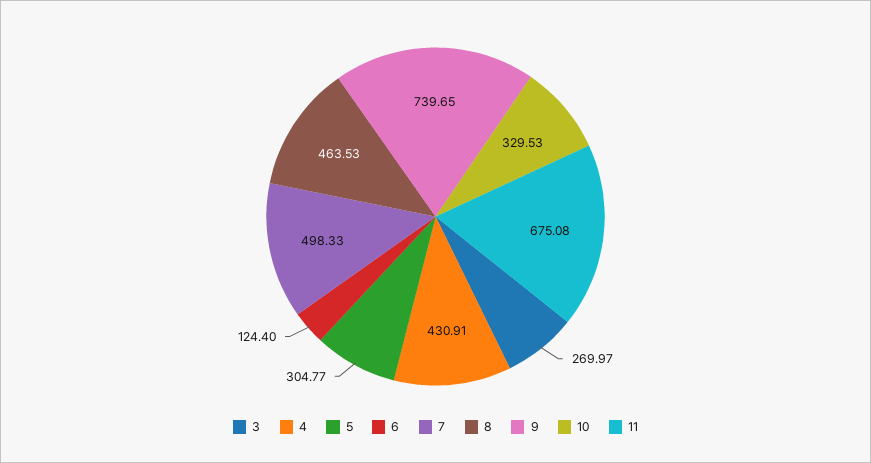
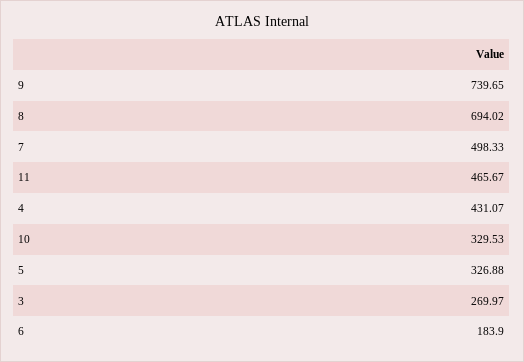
  {
    "3": 269.97,
-   "4": 430.91,
+   "4": 431.07,
-   "5": 304.77,
+   "5": 326.88,
-   "6": 124.4,
+   "6": 183.9,
    "7": 498.33,
-   "8": 463.53,
+   "8": 694.02,
    "9": 739.65,
    "10": 329.53,
-   "11": 675.08
+   "11": 465.67
  }

